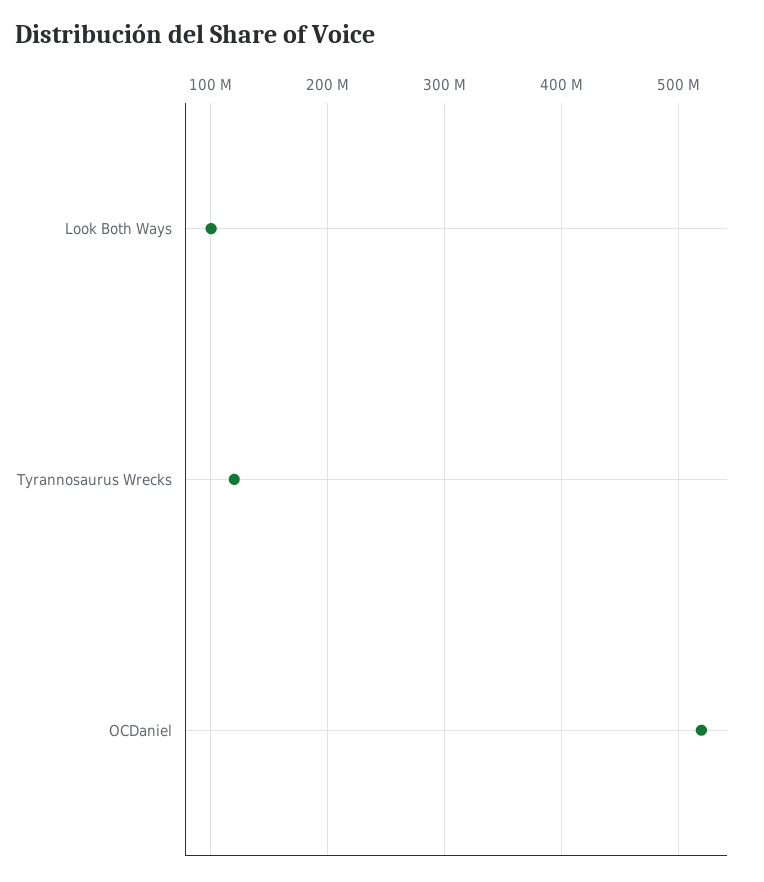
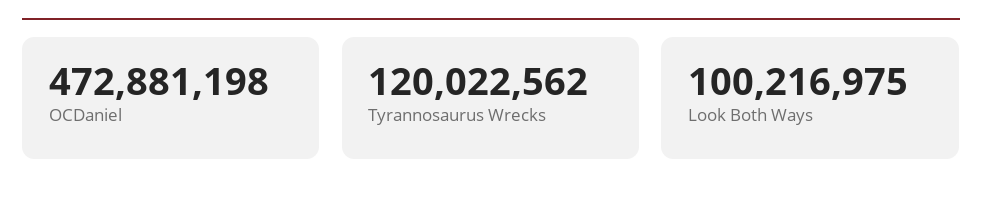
  {
    "Look Both Ways": 100216975,
    "Tyrannosaurus Wrecks": 120022562,
-   "OCDaniel": 520000000
+   "OCDaniel": 472881198
  }

